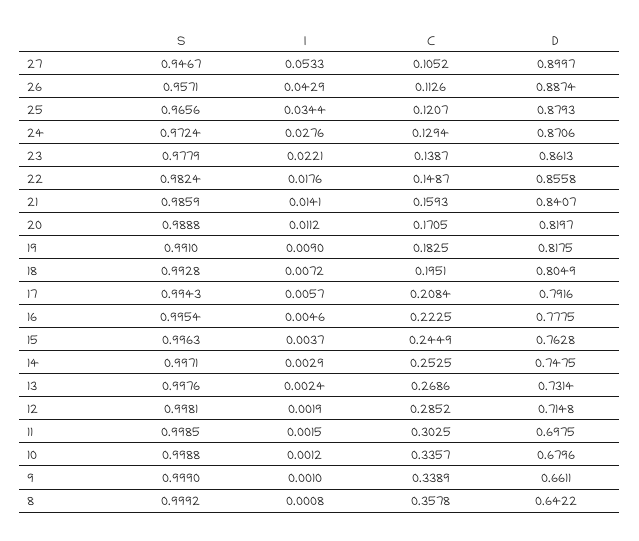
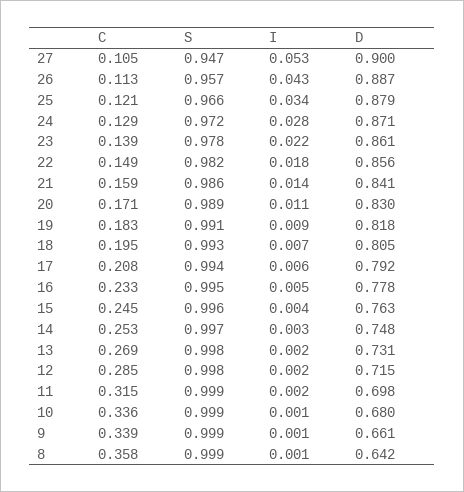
  {
    "S": {
      "27": 0.9467,
      "26": 0.9571,
      "25": 0.9656,
      "24": 0.9724,
      "23": 0.9779,
      "22": 0.9824,
      "21": 0.9859,
      "20": 0.9888,
      "19": 0.991,
      "18": 0.9928,
      "17": 0.9943,
      "16": 0.9954,
      "15": 0.9963,
      "14": 0.9971,
      "13": 0.9976,
      "12": 0.9981,
      "11": 0.9985,
      "10": 0.9988,
      "9": 0.999,
      "8": 0.9992
    },
    "I": {
      "27": 0.0533,
      "26": 0.0429,
      "25": 0.0344,
      "24": 0.0276,
      "23": 0.0221,
      "22": 0.0176,
      "21": 0.0141,
      "20": 0.0112,
      "19": 0.009,
      "18": 0.0072,
      "17": 0.0057,
      "16": 0.0046,
      "15": 0.0037,
      "14": 0.0029,
      "13": 0.0024,
      "12": 0.0019,
      "11": 0.0015,
      "10": 0.0012,
      "9": 0.001,
      "8": 0.0008
    },
    "C": {
      "27": 0.1052,
      "26": 0.1126,
      "25": 0.1207,
      "24": 0.1294,
      "23": 0.1387,
      "22": 0.1487,
      "21": 0.1593,
      "20": 0.1705,
      "19": 0.1825,
      "18": 0.1951,
      "17": 0.2084,
-     "16": 0.2225,
+     "16": 0.233,
      "15": 0.2449,
      "14": 0.2525,
      "13": 0.2686,
      "12": 0.2852,
-     "11": 0.3025,
+     "11": 0.315,
      "10": 0.3357,
      "9": 0.3389,
      "8": 0.3578
    },
    "D": {
      "27": 0.8997,
      "26": 0.8874,
      "25": 0.8793,
      "24": 0.8706,
      "23": 0.8613,
      "22": 0.8558,
      "21": 0.8407,
-     "20": 0.8197,
+     "20": 0.83,
      "19": 0.8175,
      "18": 0.8049,
      "17": 0.7916,
      "16": 0.7775,
      "15": 0.7628,
      "14": 0.7475,
      "13": 0.7314,
      "12": 0.7148,
      "11": 0.6975,
      "10": 0.6796,
      "9": 0.6611,
      "8": 0.6422
    }
  }

